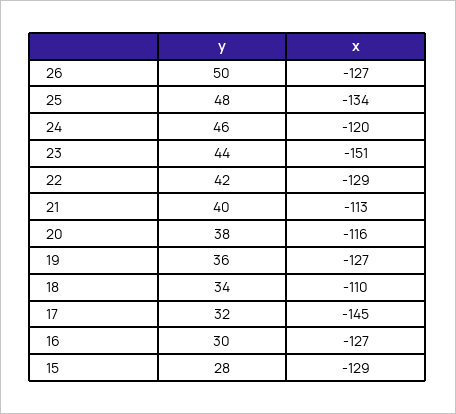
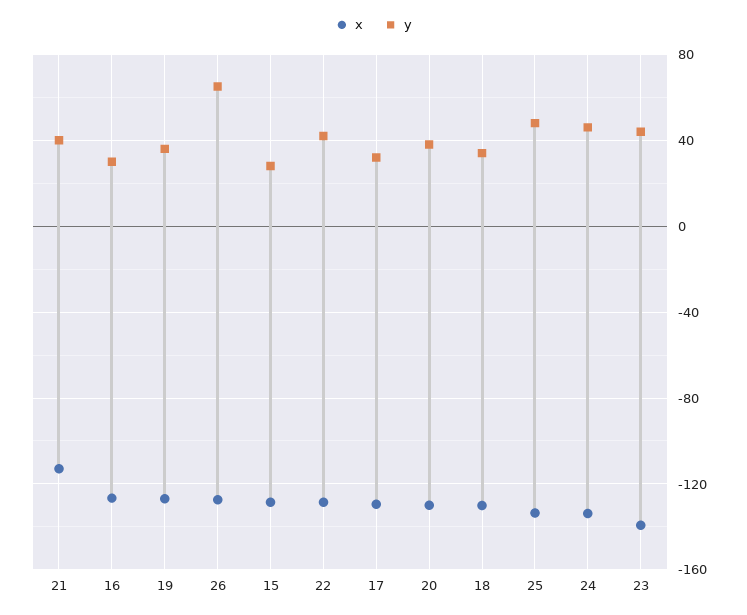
  {
    "y": {
-     "26": 50,
+     "26": 65,
      "25": 48,
      "24": 46,
      "23": 44,
      "22": 42,
      "21": 40,
      "20": 38,
      "19": 36,
      "18": 34,
      "17": 32,
      "16": 30,
      "15": 28
    },
    "x": {
      "26": -127,
      "25": -134,
-     "24": -120,
+     "24": -135,
-     "23": -151,
+     "23": -140,
      "22": -129,
      "21": -113,
-     "20": -116,
+     "20": -130,
      "19": -127,
-     "18": -110,
+     "18": -130,
-     "17": -145,
+     "17": -130,
      "16": -127,
      "15": -129
    }
  }

